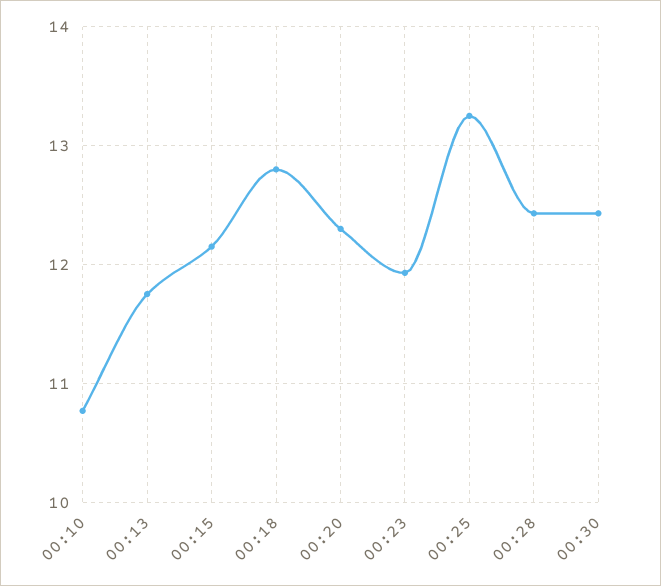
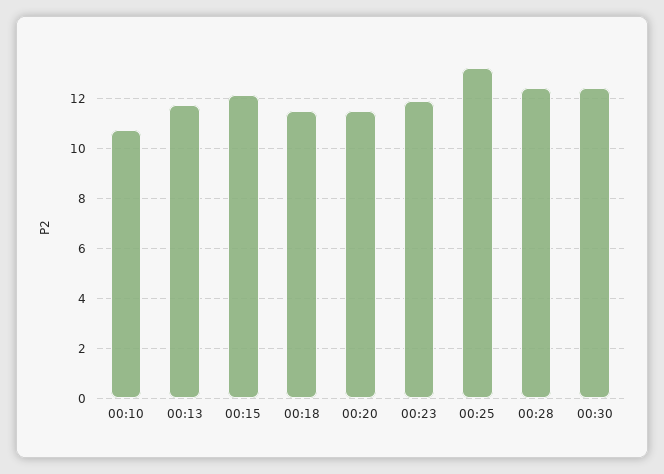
  {
    "00:10": 10.8,
    "00:13": 11.8,
    "00:15": 12.2,
-   "00:18": 12.8,
+   "00:18": 11.5,
-   "00:20": 12.3,
+   "00:20": 11.5,
    "00:23": 11.9,
    "00:25": 13.3,
    "00:28": 12.4,
    "00:30": 12.4
  }

